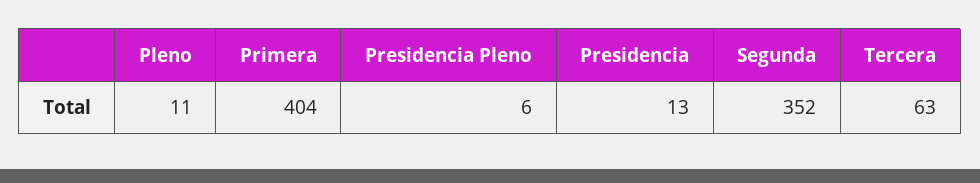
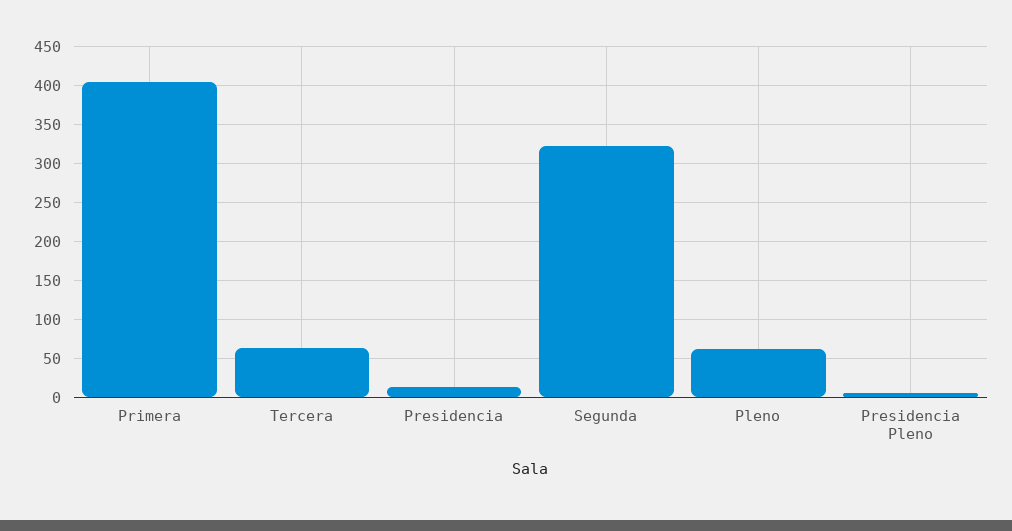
  {
-   "Pleno": 11,
+   "Pleno": 60,
    "Primera": 404,
    "Presidencia Pleno": 6,
    "Presidencia": 13,
-   "Segunda": 352,
+   "Segunda": 320,
    "Tercera": 63
  }

